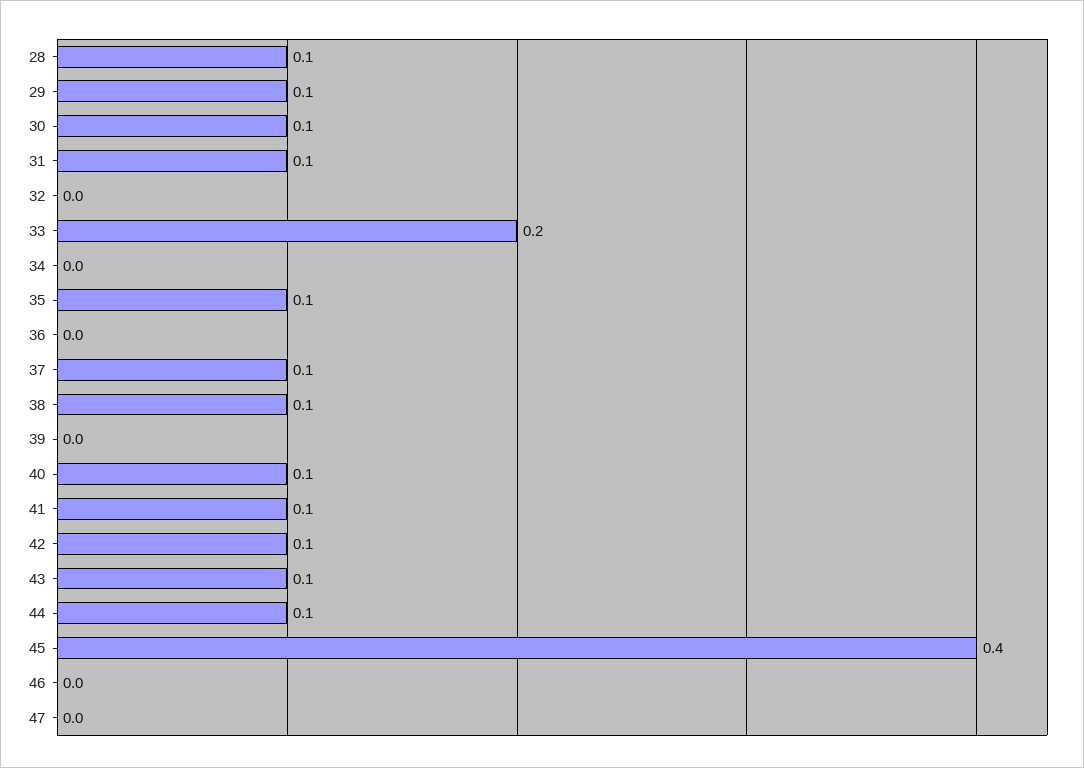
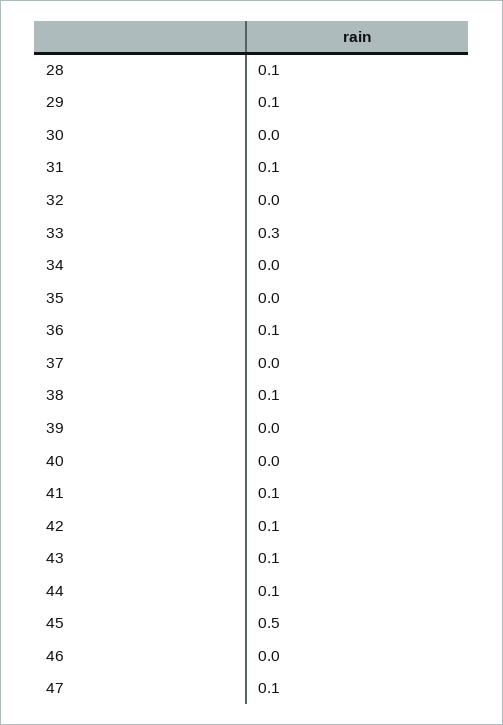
  {
    "28": 0.1,
    "29": 0.1,
-   "30": 0.1,
+   "30": 0,
    "31": 0.1,
    "32": 0,
-   "33": 0.2,
+   "33": 0.3,
    "34": 0,
-   "35": 0.1,
+   "35": 0,
-   "36": 0,
+   "36": 0.1,
-   "37": 0.1,
+   "37": 0,
    "38": 0.1,
    "39": 0,
-   "40": 0.1,
+   "40": 0,
    "41": 0.1,
    "42": 0.1,
    "43": 0.1,
    "44": 0.1,
-   "45": 0.4,
+   "45": 0.5,
    "46": 0,
-   "47": 0
+   "47": 0.1
  }

